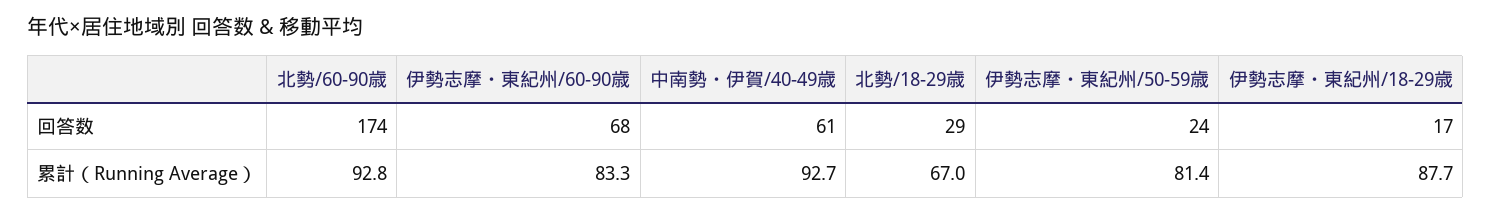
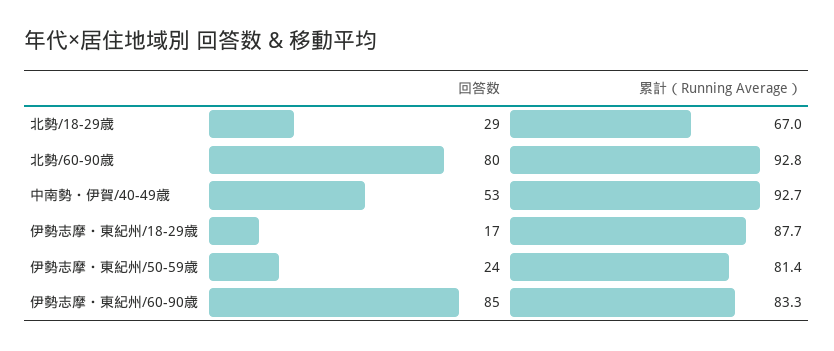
  {
    "北勢/60-90歳": {
-     "回答数": 174,
+     "回答数": 80,
      "累計（Running Average）": 92.8
    },
    "伊勢志摩・東紀州/60-90歳": {
-     "回答数": 68,
+     "回答数": 85,
      "累計（Running Average）": 83.3
    },
    "中南勢・伊賀/40-49歳": {
-     "回答数": 61,
+     "回答数": 53,
      "累計（Running Average）": 92.7
    },
    "北勢/18-29歳": {
      "回答数": 29,
      "累計（Running Average）": 67
    },
    "伊勢志摩・東紀州/50-59歳": {
      "回答数": 24,
      "累計（Running Average）": 81.4
    },
    "伊勢志摩・東紀州/18-29歳": {
      "回答数": 17,
      "累計（Running Average）": 87.7
    }
  }

